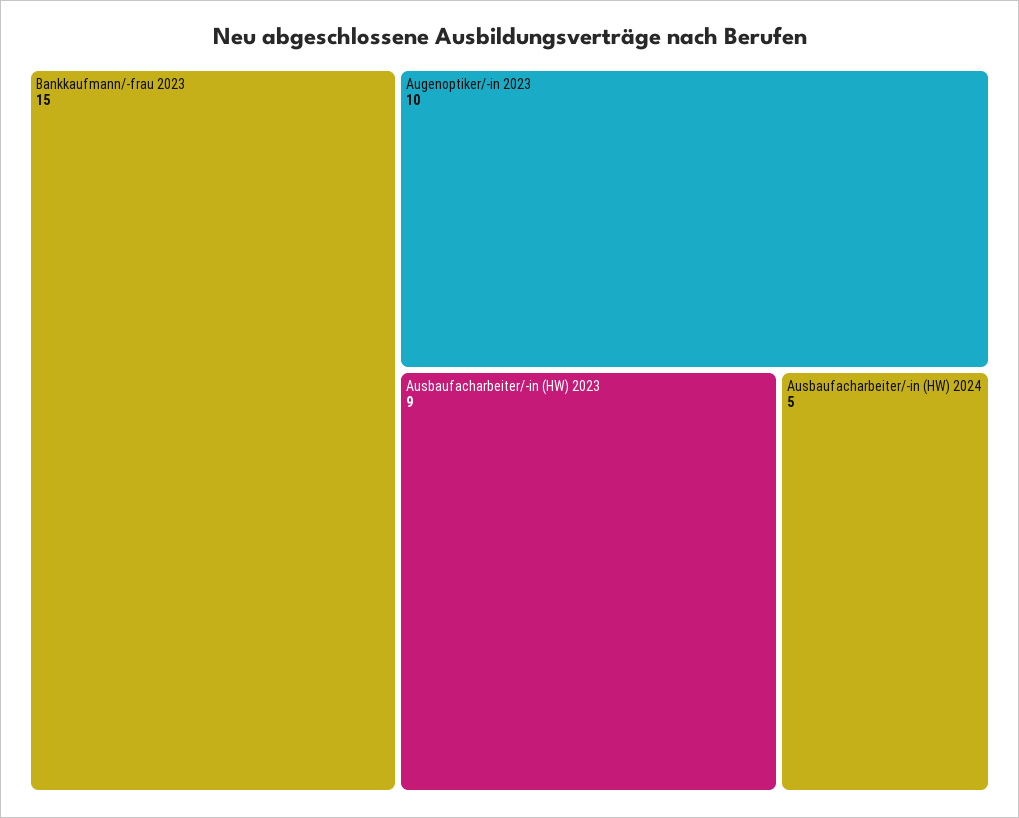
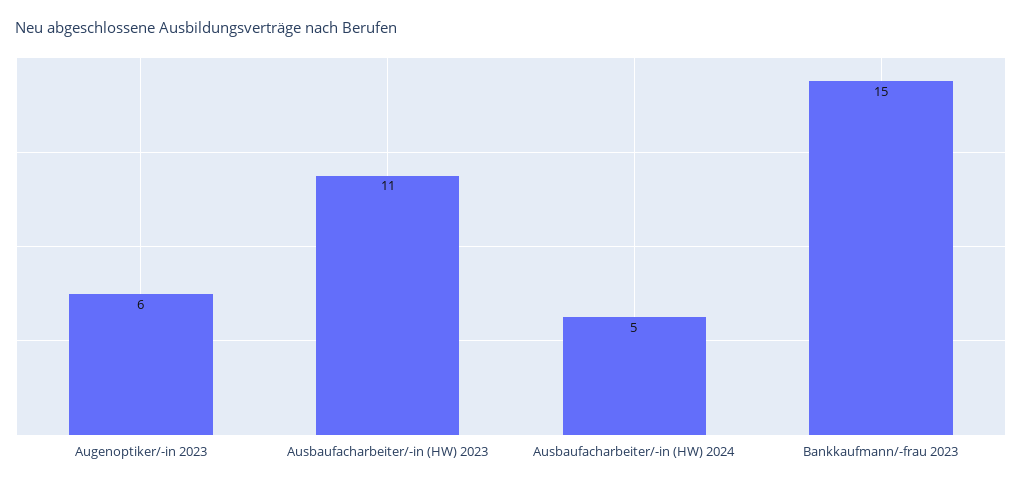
  {
    "Bankkaufmann/-frau 2023": 15,
-   "Augenoptiker/-in 2023": 10,
+   "Augenoptiker/-in 2023": 6,
-   "Ausbaufacharbeiter/-in (HW) 2023": 9,
+   "Ausbaufacharbeiter/-in (HW) 2023": 11,
    "Ausbaufacharbeiter/-in (HW) 2024": 5
  }

